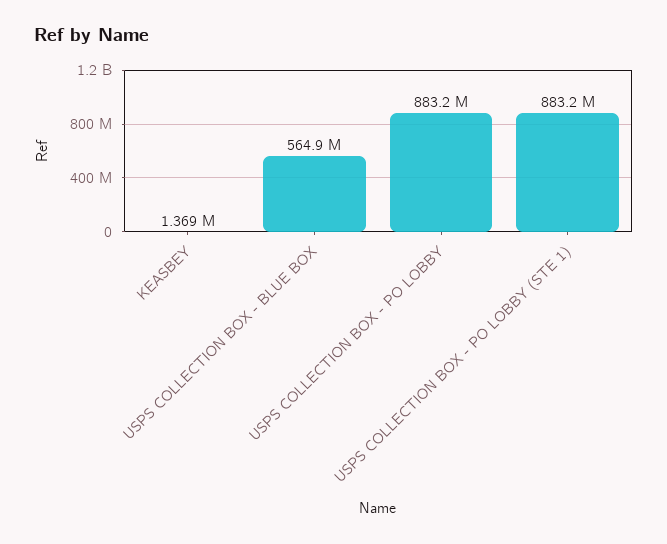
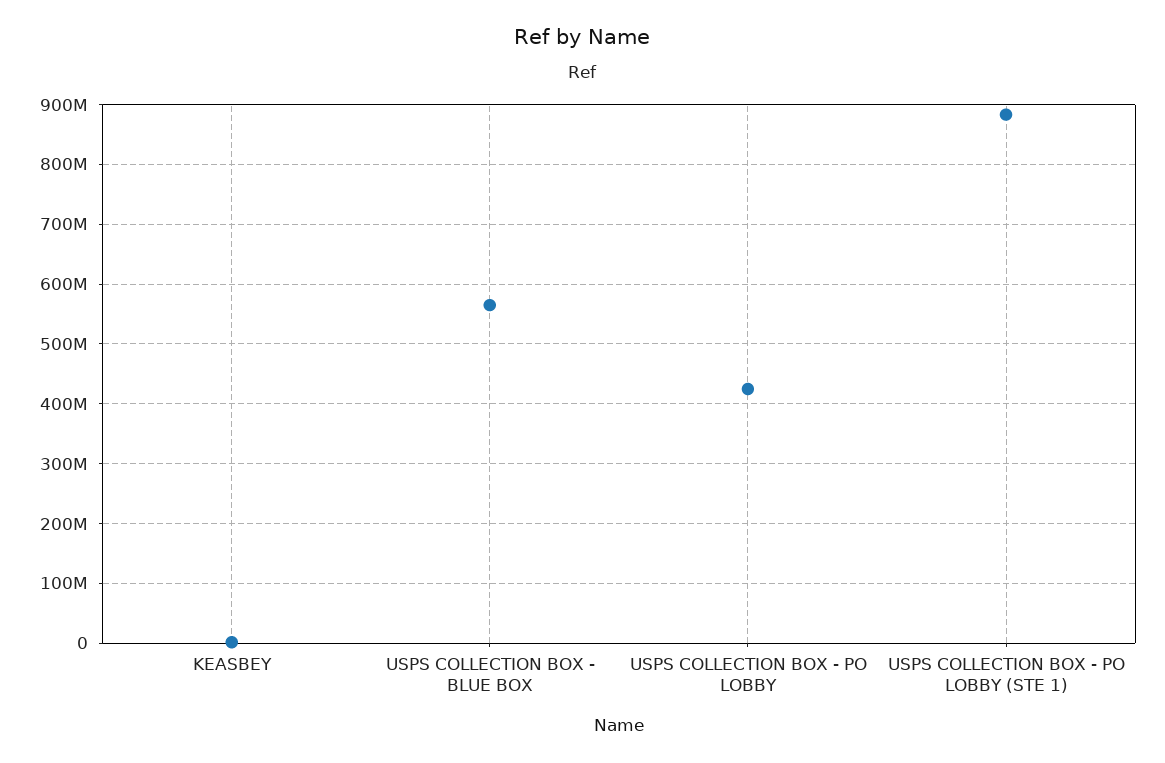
  {
    "KEASBEY": 1369000,
    "USPS COLLECTION BOX - BLUE BOX": 564900000,
-   "USPS COLLECTION BOX - PO LOBBY": 883200000,
+   "USPS COLLECTION BOX - PO LOBBY": 420000000,
    "USPS COLLECTION BOX - PO LOBBY (STE 1)": 883200000
  }

